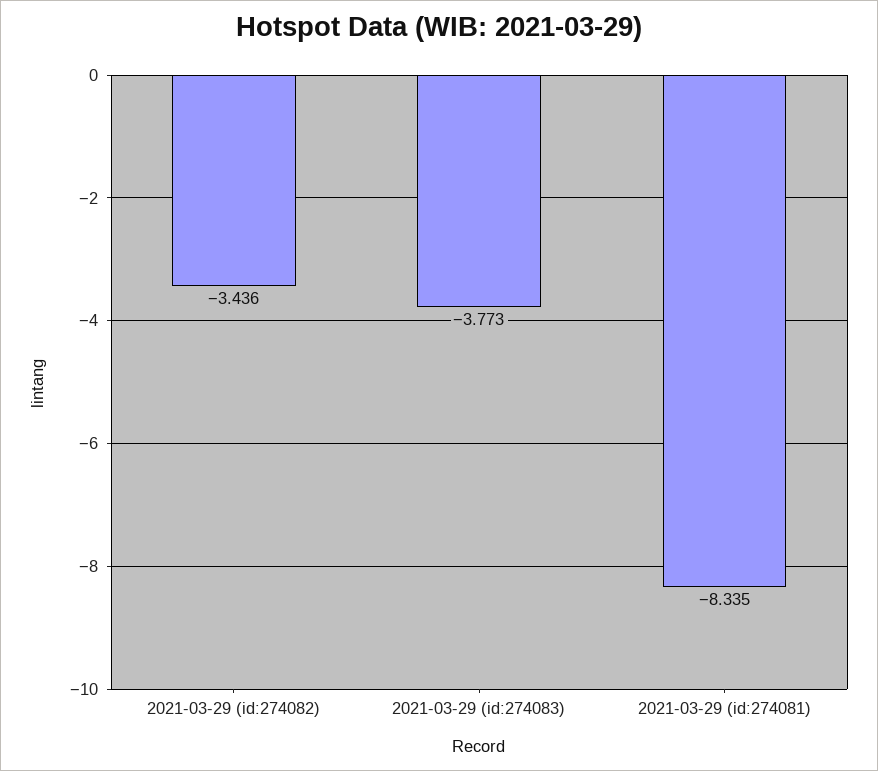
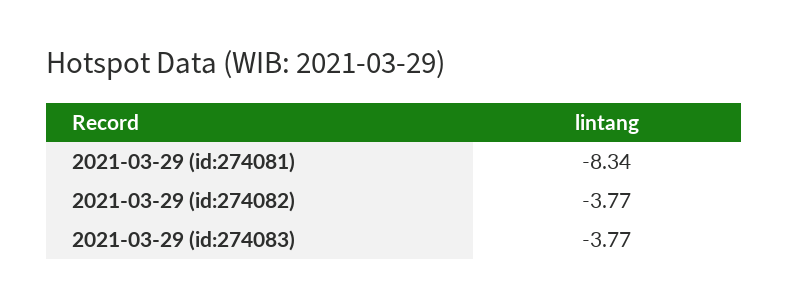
  {
-   "2021-03-29 (id:274082)": -3.436,
+   "2021-03-29 (id:274082)": -3.77,
    "2021-03-29 (id:274083)": -3.773,
    "2021-03-29 (id:274081)": -8.335
  }

